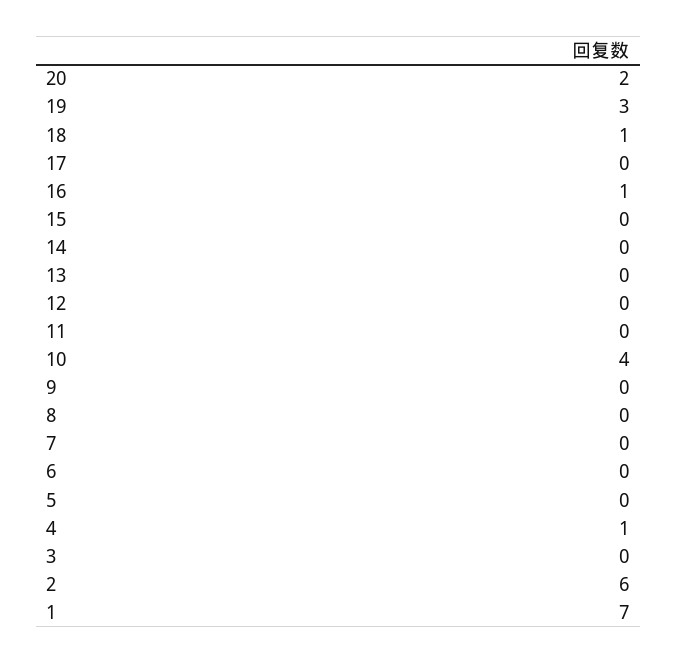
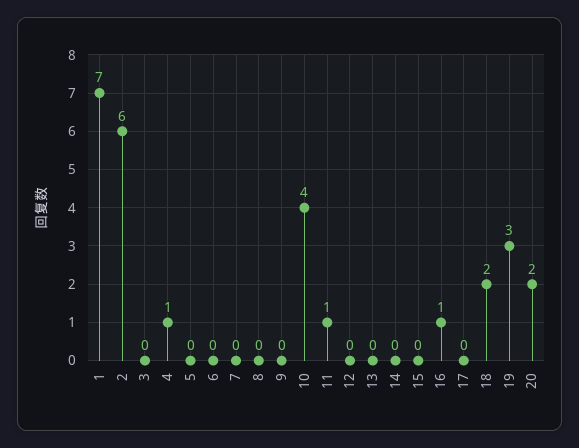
  {
    "20": 2,
    "19": 3,
-   "18": 1,
+   "18": 2,
    "17": 0,
    "16": 1,
    "15": 0,
    "14": 0,
    "13": 0,
    "12": 0,
-   "11": 0,
+   "11": 1,
    "10": 4,
    "9": 0,
    "8": 0,
    "7": 0,
    "6": 0,
    "5": 0,
    "4": 1,
    "3": 0,
    "2": 6,
    "1": 7
  }

